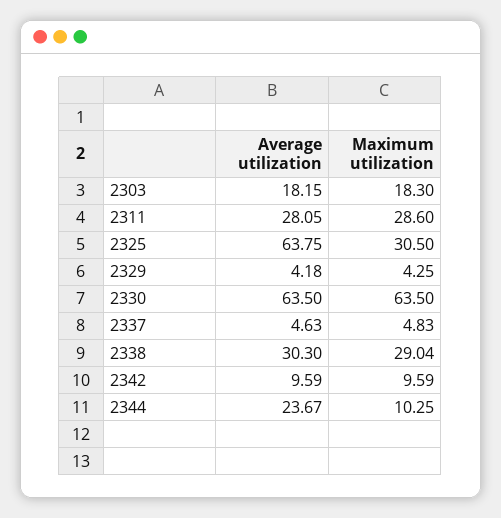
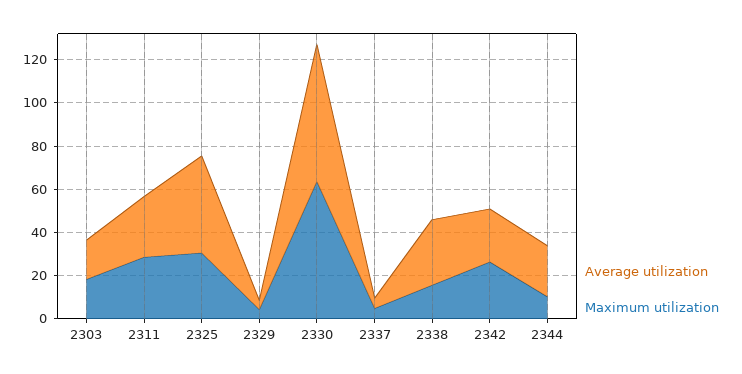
  {
    "Average utilization": {
      "2303": 18.15,
      "2311": 28.05,
-     "2325": 63.75,
+     "2325": 45,
      "2329": 4.18,
      "2330": 63.5,
      "2337": 4.63,
      "2338": 30.3,
-     "2342": 9.59,
+     "2342": 25,
      "2344": 23.67
    },
    "Maximum utilization": {
      "2303": 18.3,
      "2311": 28.6,
      "2325": 30.5,
      "2329": 4.25,
      "2330": 63.5,
      "2337": 4.83,
-     "2338": 29.04,
+     "2338": 15,
-     "2342": 9.59,
+     "2342": 25,
      "2344": 10.25
    }
  }

